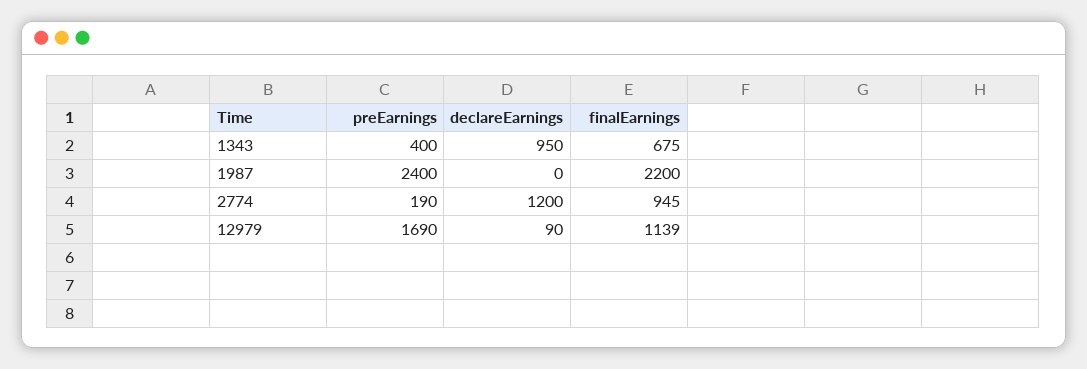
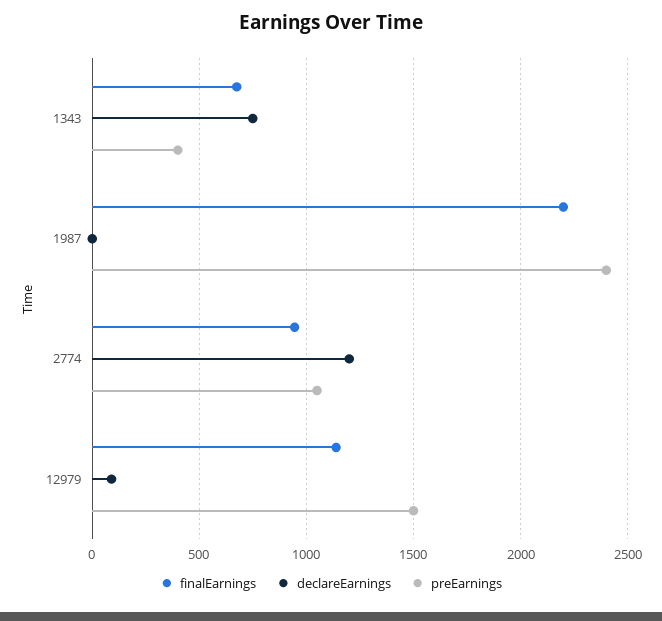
  {
    "preEarnings": {
      "1343": 400,
      "1987": 2400,
-     "2774": 190,
+     "2774": 1050,
-     "12979": 1690
+     "12979": 1500
    },
    "declareEarnings": {
-     "1343": 950,
+     "1343": 750,
      "1987": 0,
      "2774": 1200,
      "12979": 90
    },
    "finalEarnings": {
      "1343": 675,
      "1987": 2200,
      "2774": 945,
      "12979": 1139
    }
  }

